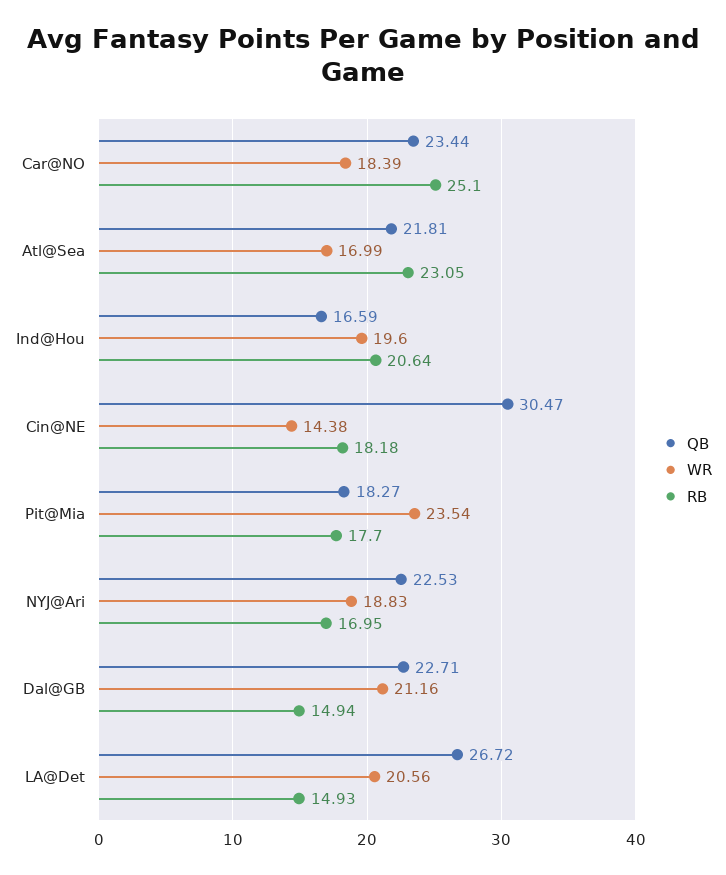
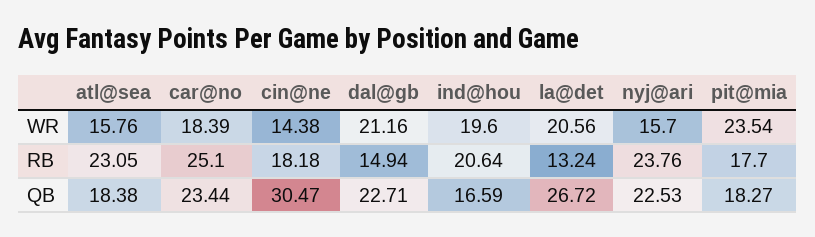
  {
    "QB": {
      "Car@NO": 23.44,
-     "Atl@Sea": 21.81,
+     "Atl@Sea": 18.38,
      "Ind@Hou": 16.59,
      "Cin@NE": 30.47,
      "Pit@Mia": 18.27,
      "NYJ@Ari": 22.53,
      "Dal@GB": 22.71,
      "LA@Det": 26.72
    },
    "WR": {
      "Car@NO": 18.39,
-     "Atl@Sea": 16.99,
+     "Atl@Sea": 15.76,
      "Ind@Hou": 19.6,
      "Cin@NE": 14.38,
      "Pit@Mia": 23.54,
-     "NYJ@Ari": 18.83,
+     "NYJ@Ari": 15.7,
      "Dal@GB": 21.16,
      "LA@Det": 20.56
    },
    "RB": {
      "Car@NO": 25.1,
      "Atl@Sea": 23.05,
      "Ind@Hou": 20.64,
      "Cin@NE": 18.18,
      "Pit@Mia": 17.7,
-     "NYJ@Ari": 16.95,
+     "NYJ@Ari": 23.76,
      "Dal@GB": 14.94,
-     "LA@Det": 14.93
+     "LA@Det": 13.24
    }
  }

